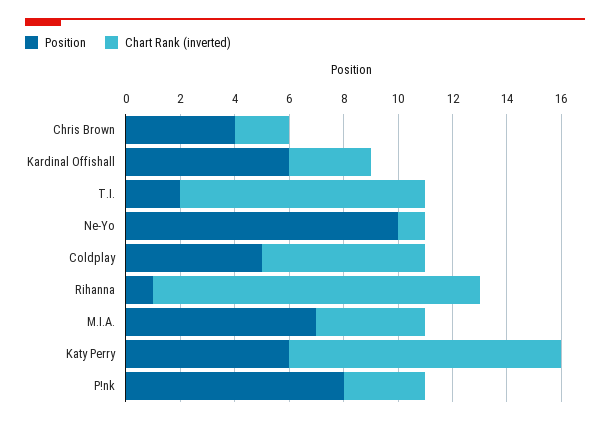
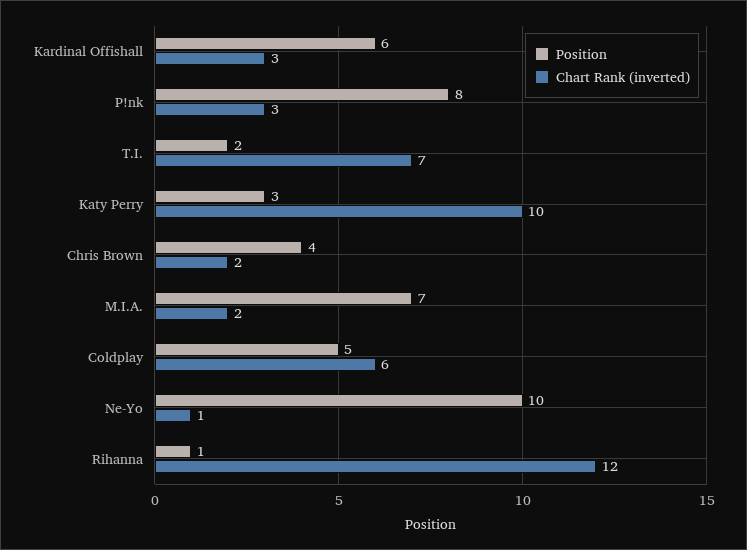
  {
    "Position": {
      "Chris Brown": 4,
      "Kardinal Offishall": 6,
      "T.I.": 2,
      "Ne-Yo": 10,
      "Coldplay": 5,
      "Rihanna": 1,
      "M.I.A.": 7,
-     "Katy Perry": 6,
+     "Katy Perry": 3,
      "P!nk": 8
    },
    "Chart Rank (inverted)": {
      "Chris Brown": 2,
      "Kardinal Offishall": 3,
-     "T.I.": 9,
+     "T.I.": 7,
      "Ne-Yo": 1,
      "Coldplay": 6,
      "Rihanna": 12,
-     "M.I.A.": 4,
+     "M.I.A.": 2,
      "Katy Perry": 10,
      "P!nk": 3
    }
  }

